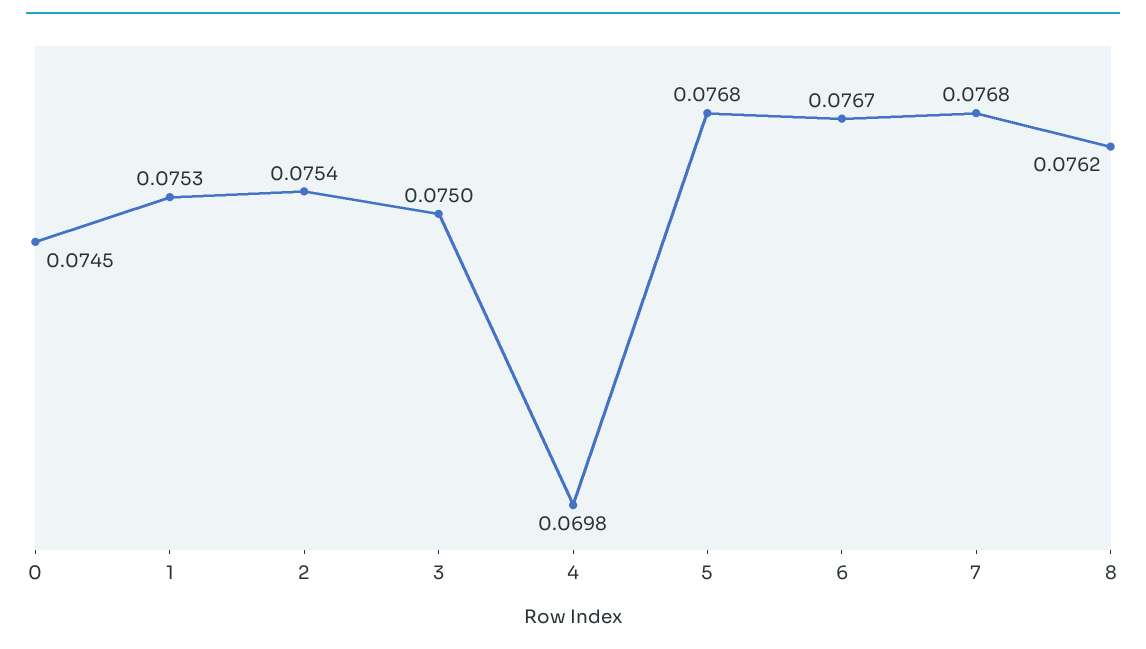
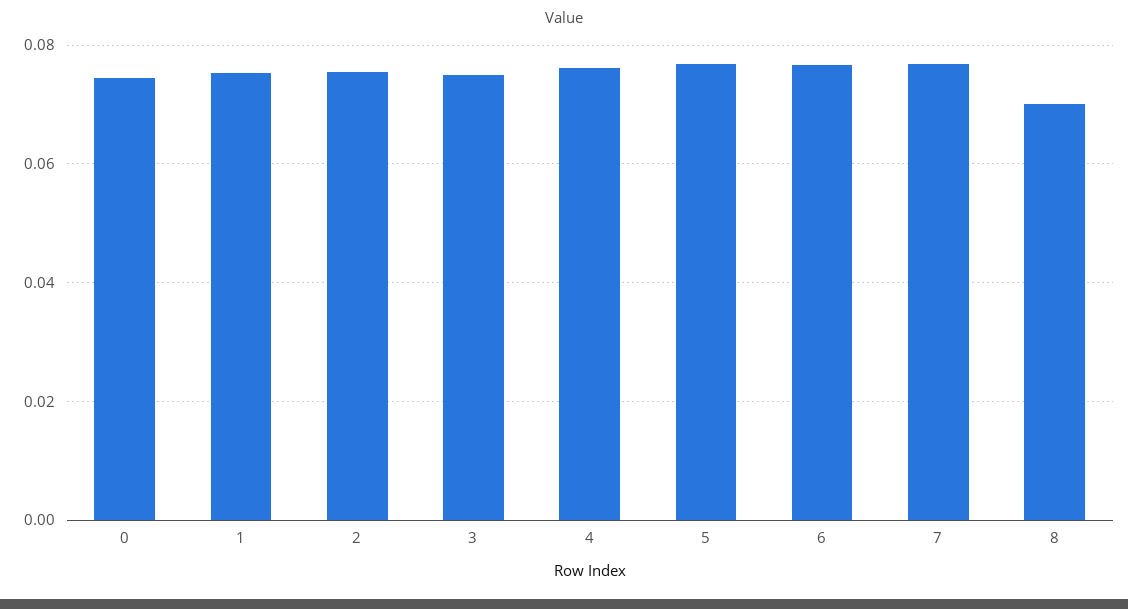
  {
    "0": 0.0745,
    "1": 0.0753,
    "2": 0.0754,
    "3": 0.075,
-   "4": 0.0698,
+   "4": 0.076,
    "5": 0.0768,
    "6": 0.0767,
    "7": 0.0768,
-   "8": 0.0762
+   "8": 0.07
  }

